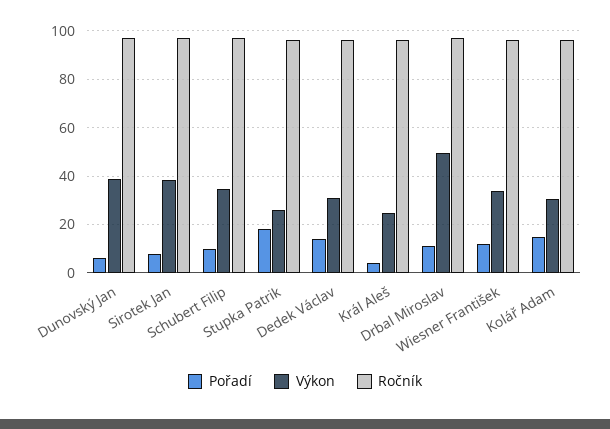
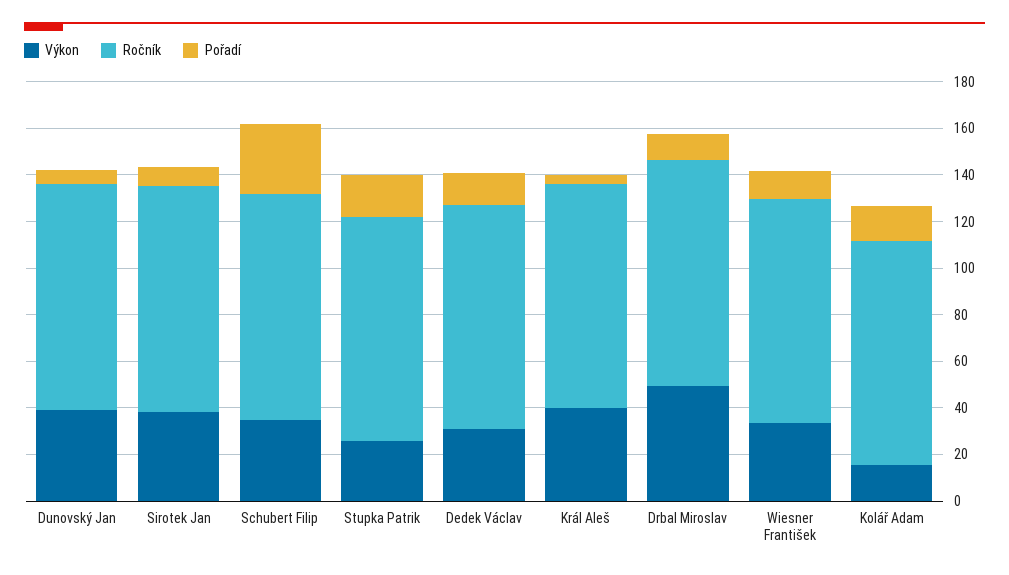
  {
    "Pořadí": {
      "Dunovský Jan": 5,
      "Sirotek Jan": 7.5,
-     "Schubert Filip": 10,
+     "Schubert Filip": 30,
      "Stupka Patrik": 17.5,
      "Dedek Václav": 15,
      "Král Aleš": 5,
      "Drbal Miroslav": 10,
      "Wiesner František": 12.5,
      "Kolář Adam": 15
    },
    "Výkon": {
      "Dunovský Jan": 40,
      "Sirotek Jan": 37.5,
      "Schubert Filip": 35,
      "Stupka Patrik": 25,
      "Dedek Václav": 30,
-     "Král Aleš": 25,
+     "Král Aleš": 40,
      "Drbal Miroslav": 50,
      "Wiesner František": 32.5,
-     "Kolář Adam": 30
+     "Kolář Adam": 15
    },
    "Ročník": {
      "Dunovský Jan": 97.5,
      "Sirotek Jan": 97.5,
      "Schubert Filip": 97.5,
      "Stupka Patrik": 95,
      "Dedek Václav": 95,
      "Král Aleš": 95,
      "Drbal Miroslav": 97.5,
      "Wiesner František": 95,
      "Kolář Adam": 95
    }
  }

